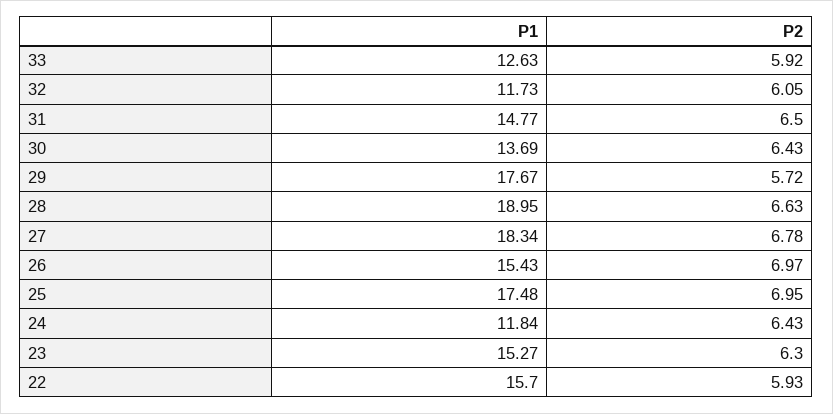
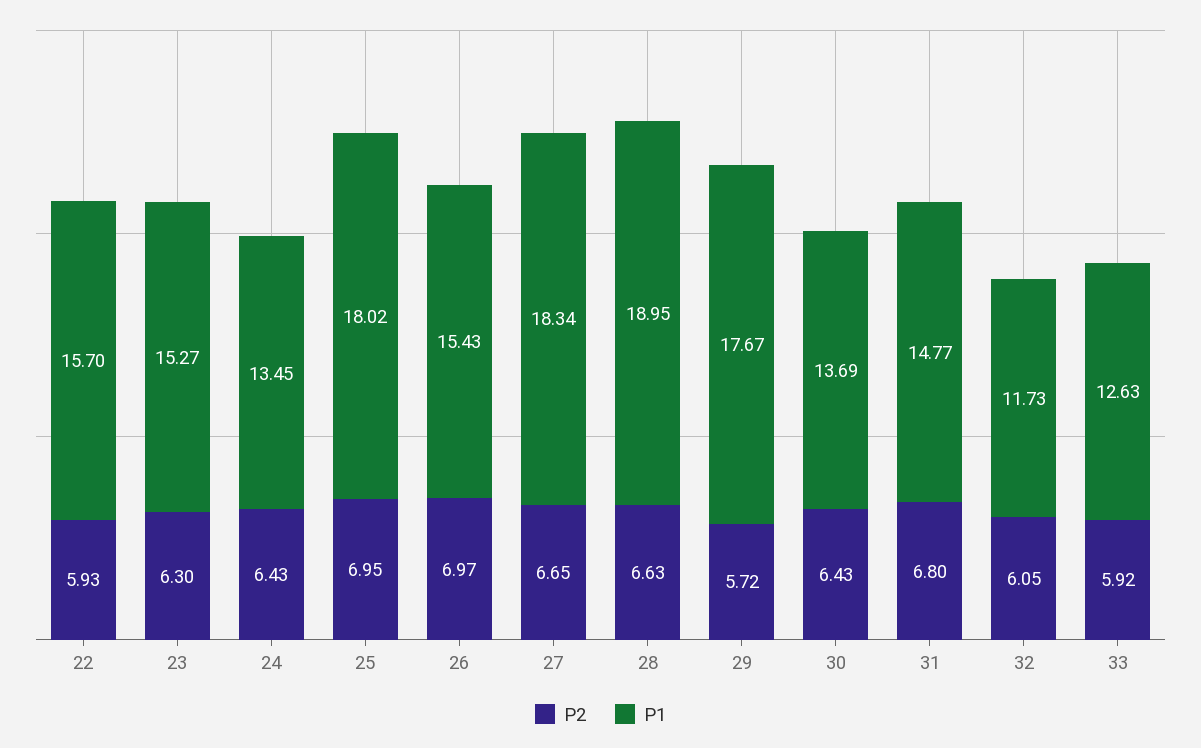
  {
    "P1": {
      "33": 12.63,
      "32": 11.73,
      "31": 14.77,
      "30": 13.69,
      "29": 17.67,
      "28": 18.95,
      "27": 18.34,
      "26": 15.43,
-     "25": 17.48,
+     "25": 18.02,
-     "24": 11.84,
+     "24": 13.45,
      "23": 15.27,
      "22": 15.7
    },
    "P2": {
      "33": 5.92,
      "32": 6.05,
-     "31": 6.5,
+     "31": 6.8,
      "30": 6.43,
      "29": 5.72,
      "28": 6.63,
-     "27": 6.78,
+     "27": 6.65,
      "26": 6.97,
      "25": 6.95,
      "24": 6.43,
      "23": 6.3,
      "22": 5.93
    }
  }

